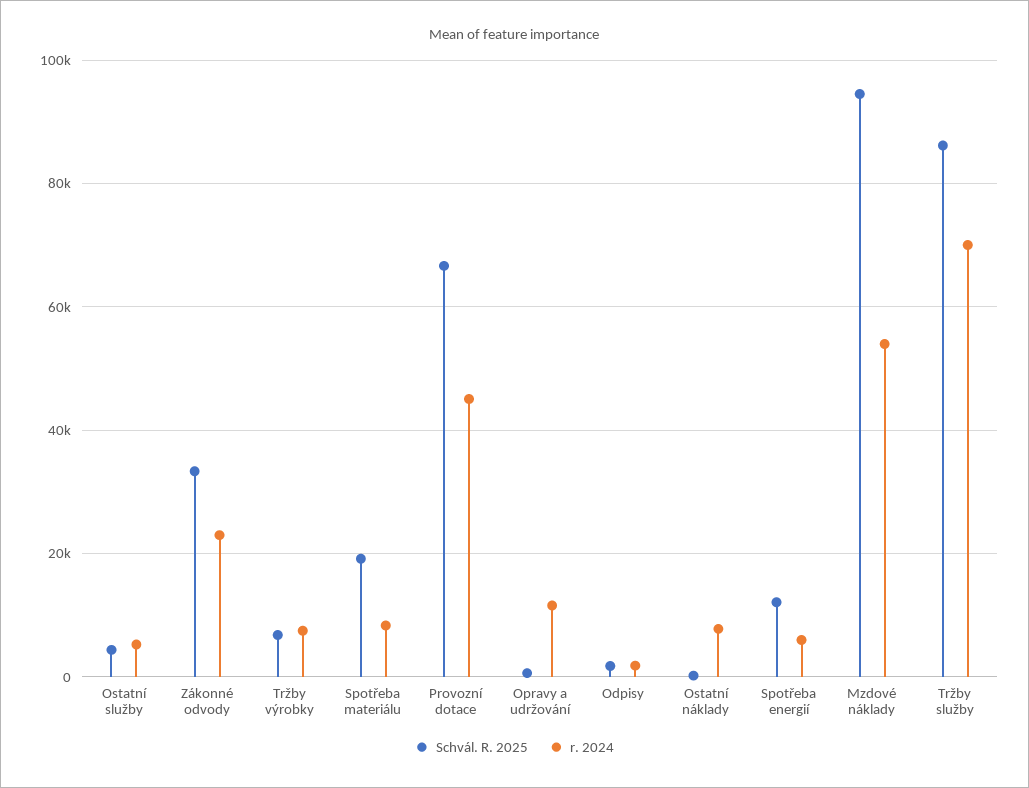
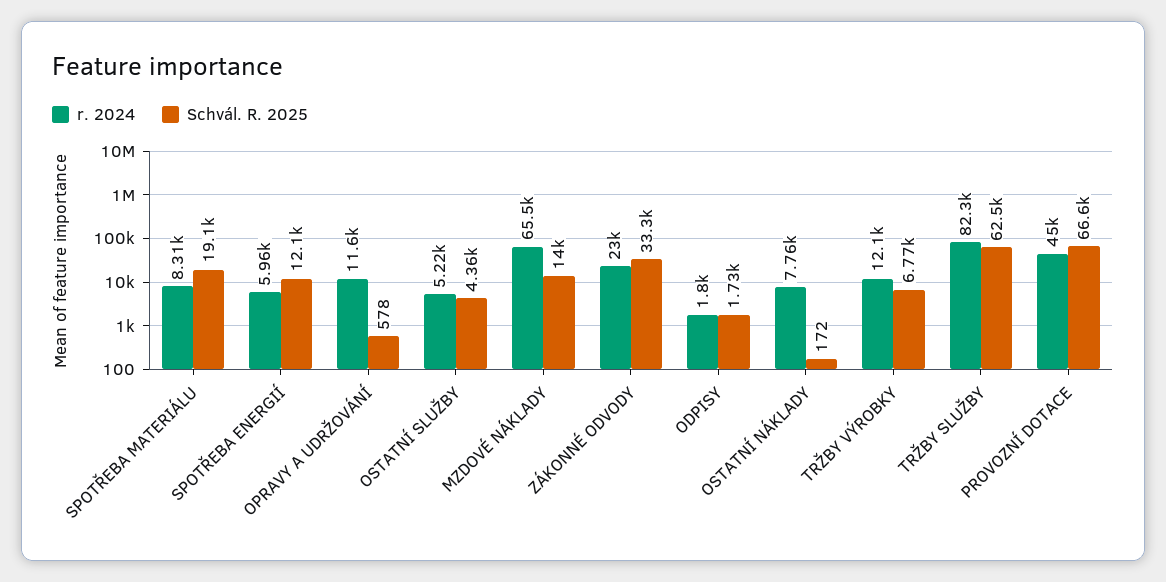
  {
    "Schvál. R. 2025": {
      "Ostatní služby": 4360,
      "Zákonné odvody": 33300,
      "Tržby výrobky": 6770,
      "Spotřeba materiálu": 19100,
      "Provozní dotace": 66600,
      "Opravy a udržování": 578,
      "Odpisy": 1730,
      "Ostatní náklady": 172,
      "Spotřeba energií": 12100,
-     "Mzdové náklady": 94000,
+     "Mzdové náklady": 14000,
-     "Tržby služby": 86000
+     "Tržby služby": 62500
    },
    "r. 2024": {
      "Ostatní služby": 5220,
      "Zákonné odvody": 23000,
-     "Tržby výrobky": 8000,
+     "Tržby výrobky": 12100,
      "Spotřeba materiálu": 8310,
      "Provozní dotace": 45000,
      "Opravy a udržování": 11600,
      "Odpisy": 1800,
      "Ostatní náklady": 7760,
      "Spotřeba energií": 5960,
-     "Mzdové náklady": 54000,
+     "Mzdové náklady": 65500,
-     "Tržby služby": 70000
+     "Tržby služby": 82300
    }
  }

